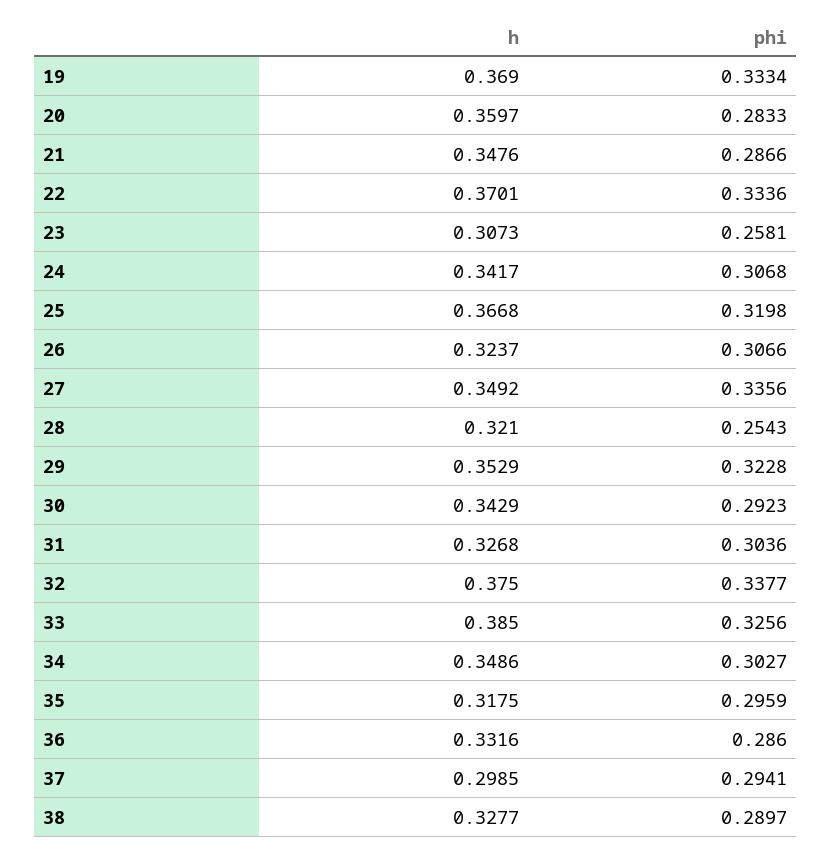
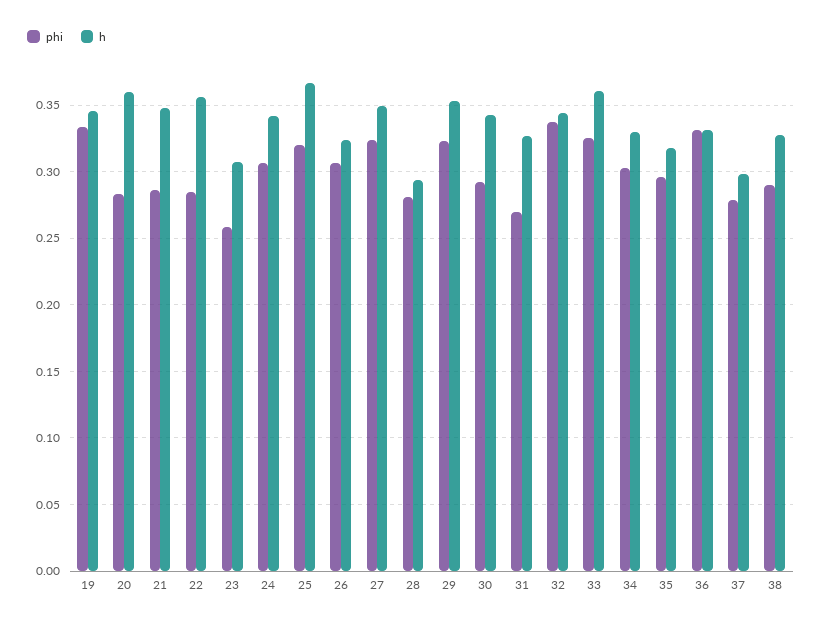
  {
    "h": {
-     "19": 0.369,
+     "19": 0.345,
      "20": 0.3597,
      "21": 0.3476,
-     "22": 0.3701,
+     "22": 0.355,
      "23": 0.3073,
      "24": 0.3417,
      "25": 0.3668,
      "26": 0.3237,
      "27": 0.3492,
-     "28": 0.321,
+     "28": 0.295,
      "29": 0.3529,
      "30": 0.3429,
      "31": 0.3268,
-     "32": 0.375,
+     "32": 0.345,
-     "33": 0.385,
+     "33": 0.36,
-     "34": 0.3486,
+     "34": 0.33,
      "35": 0.3175,
      "36": 0.3316,
      "37": 0.2985,
      "38": 0.3277
    },
    "phi": {
      "19": 0.3334,
      "20": 0.2833,
      "21": 0.2866,
-     "22": 0.3336,
+     "22": 0.285,
      "23": 0.2581,
      "24": 0.3068,
      "25": 0.3198,
      "26": 0.3066,
-     "27": 0.3356,
+     "27": 0.325,
-     "28": 0.2543,
+     "28": 0.28,
      "29": 0.3228,
      "30": 0.2923,
-     "31": 0.3036,
+     "31": 0.27,
      "32": 0.3377,
      "33": 0.3256,
      "34": 0.3027,
      "35": 0.2959,
-     "36": 0.286,
+     "36": 0.33,
-     "37": 0.2941,
+     "37": 0.28,
      "38": 0.2897
    }
  }

